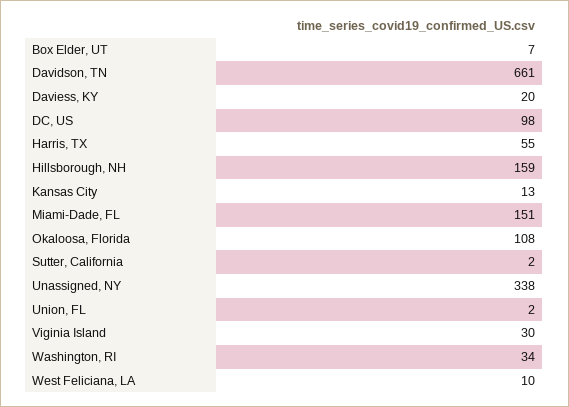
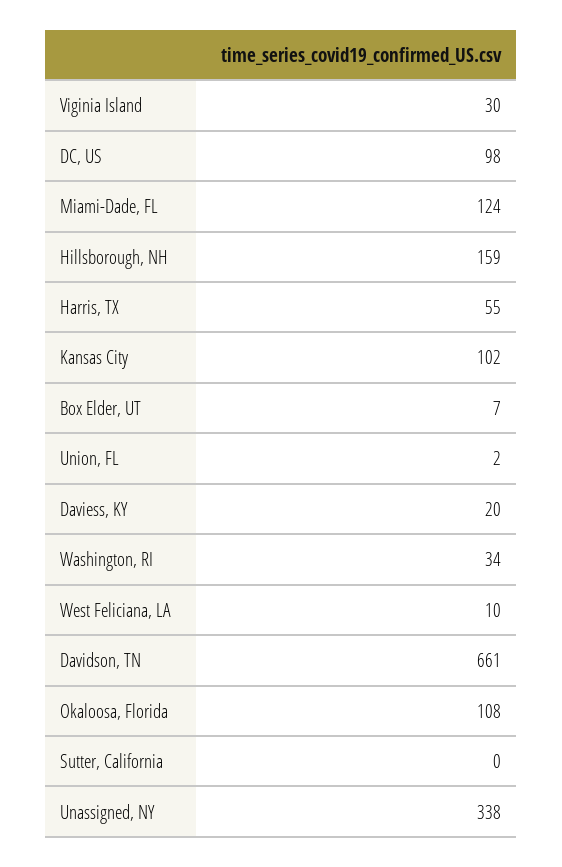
  {
    "Box Elder, UT": 7,
    "Davidson, TN": 661,
    "Daviess, KY": 20,
    "DC, US": 98,
    "Harris, TX": 55,
    "Hillsborough, NH": 159,
-   "Kansas City": 13,
+   "Kansas City": 102,
-   "Miami-Dade, FL": 151,
+   "Miami-Dade, FL": 124,
    "Okaloosa, Florida": 108,
-   "Sutter, California": 2,
+   "Sutter, California": 0,
    "Unassigned, NY": 338,
    "Union, FL": 2,
    "Viginia Island": 30,
    "Washington, RI": 34,
    "West Feliciana, LA": 10
  }

